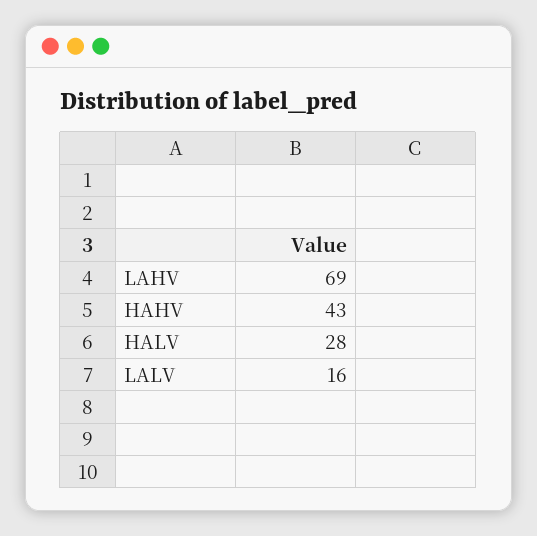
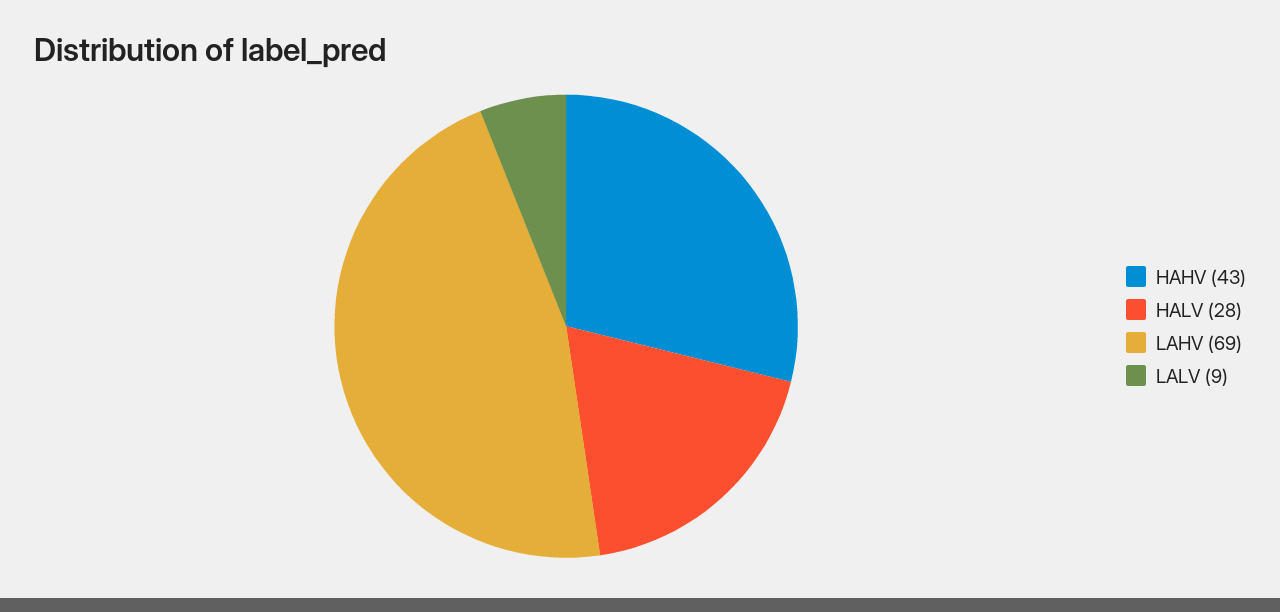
  {
    "LAHV": 69,
    "HAHV": 43,
    "HALV": 28,
-   "LALV": 16
+   "LALV": 9
  }

